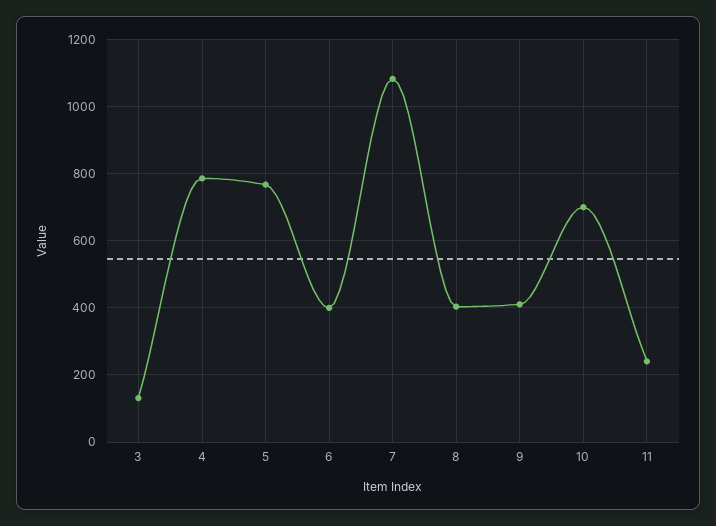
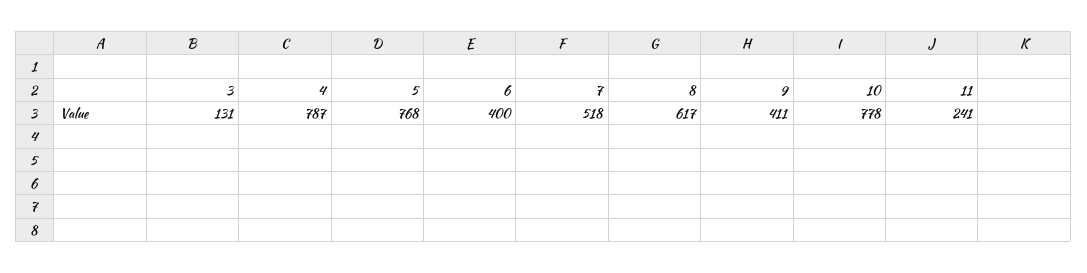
  {
    "3": 131,
    "4": 787,
    "5": 768,
    "6": 400,
-   "7": 1080,
+   "7": 518,
-   "8": 400,
+   "8": 617,
    "9": 411,
-   "10": 700,
+   "10": 778,
    "11": 241
  }

